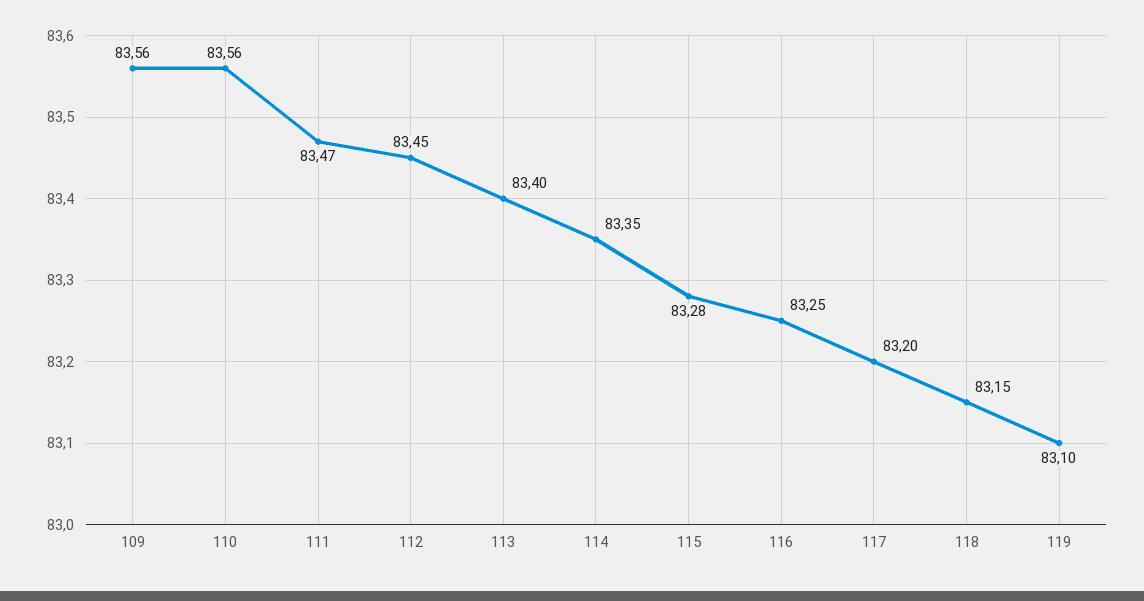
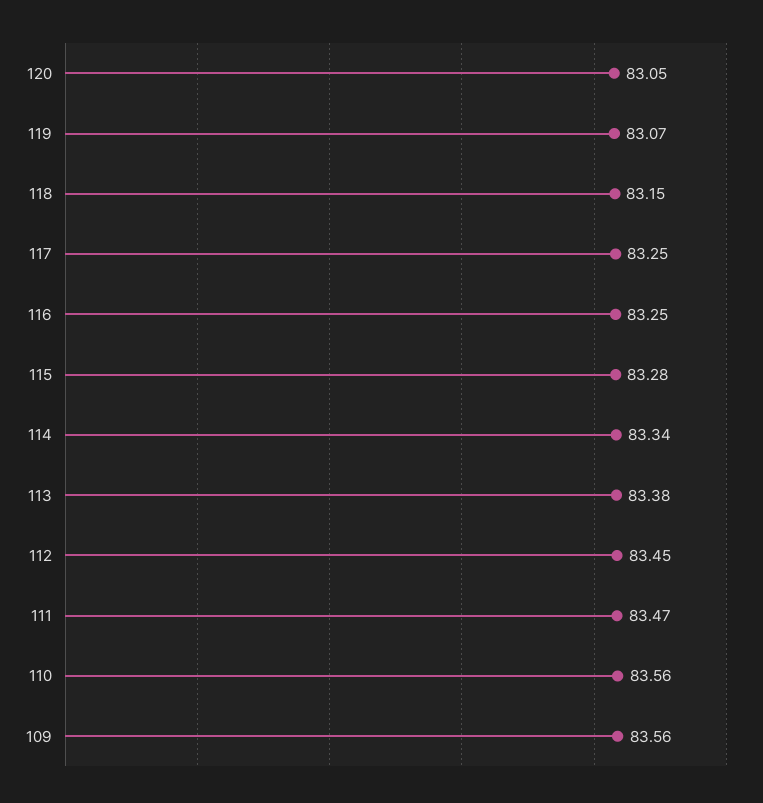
  {
    "109": 83.56,
    "110": 83.56,
    "111": 83.47,
    "112": 83.45,
-   "113": 83.4,
+   "113": 83.38,
-   "114": 83.35,
+   "114": 83.34,
    "115": 83.28,
    "116": 83.25,
-   "117": 83.2,
+   "117": 83.25,
    "118": 83.15,
-   "119": 83.1
+   "119": 83.07,
+   "120": 83.05
  }

